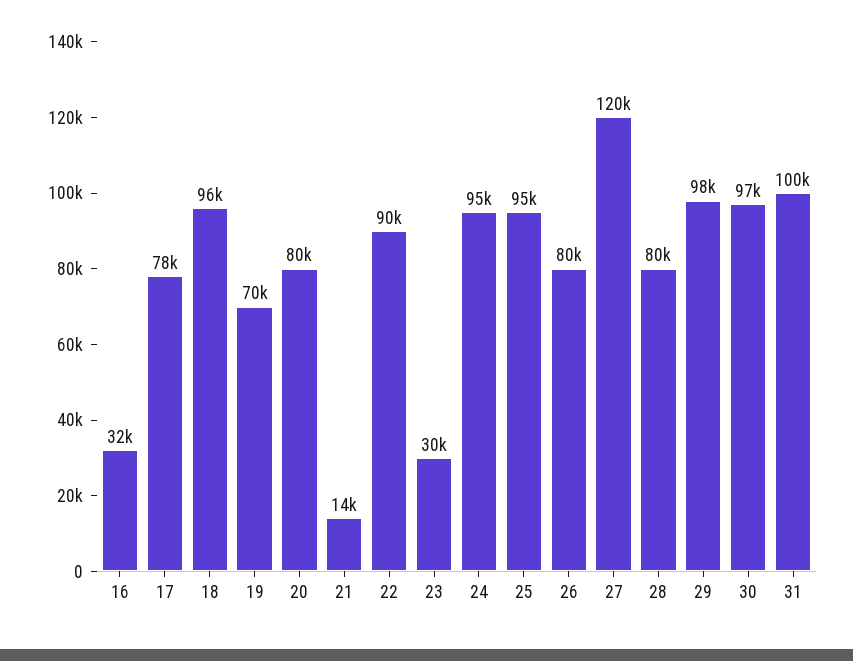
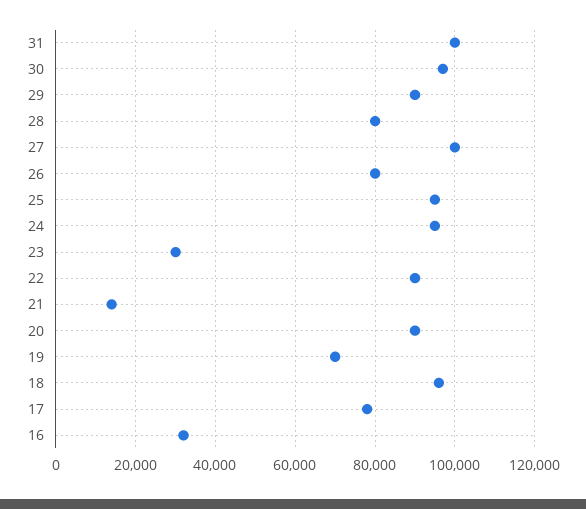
  {
    "16": 32000,
    "17": 78000,
    "18": 96000,
    "19": 70000,
-   "20": 80000,
+   "20": 90000,
    "21": 14000,
    "22": 90000,
    "23": 30000,
    "24": 95000,
    "25": 95000,
    "26": 80000,
-   "27": 120000,
+   "27": 100000,
    "28": 80000,
-   "29": 98000,
+   "29": 90000,
    "30": 97000,
    "31": 100000
  }

